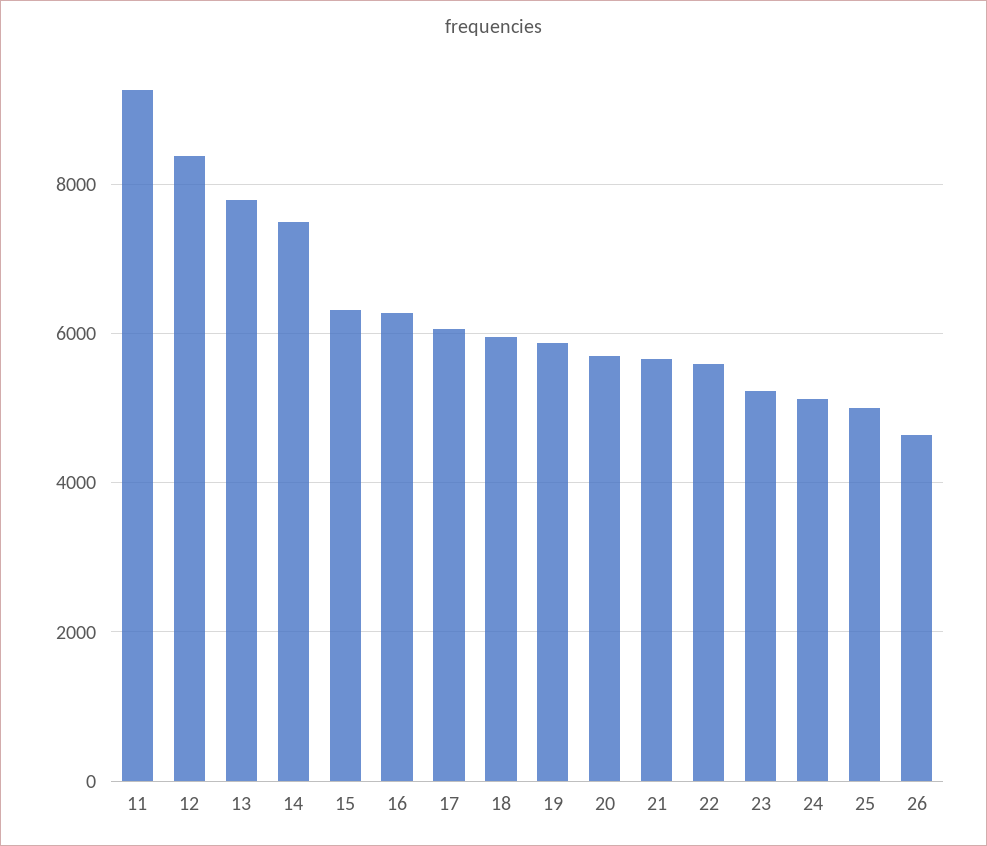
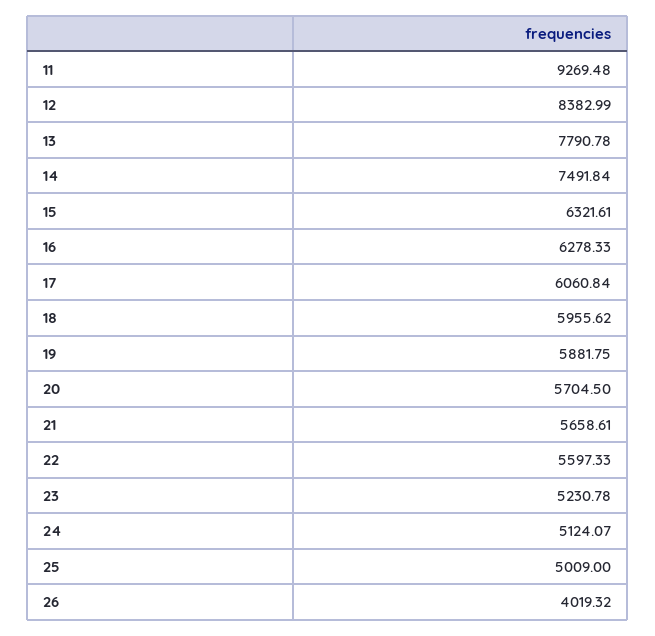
  {
    "11": 9269.48,
    "12": 8382.99,
    "13": 7790.78,
    "14": 7491.84,
    "15": 6321.61,
    "16": 6278.33,
    "17": 6060.84,
    "18": 5955.62,
    "19": 5881.75,
    "20": 5704.5,
    "21": 5658.61,
    "22": 5597.33,
    "23": 5230.78,
    "24": 5124.07,
    "25": 5009,
-   "26": 4600
+   "26": 4019.32
  }

